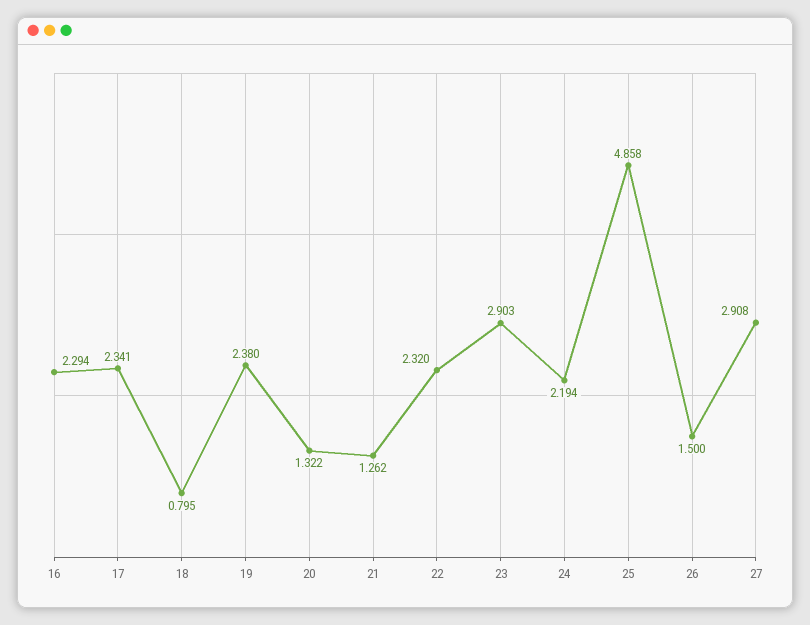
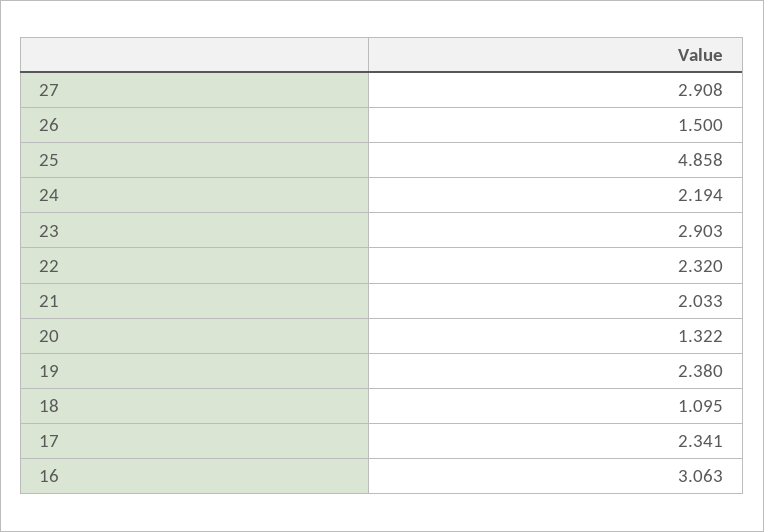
  {
-   "16": 2.294,
+   "16": 3.063,
    "17": 2.341,
-   "18": 0.795,
+   "18": 1.095,
    "19": 2.38,
    "20": 1.322,
-   "21": 1.262,
+   "21": 2.033,
    "22": 2.32,
    "23": 2.903,
    "24": 2.194,
    "25": 4.858,
    "26": 1.5,
    "27": 2.908
  }

